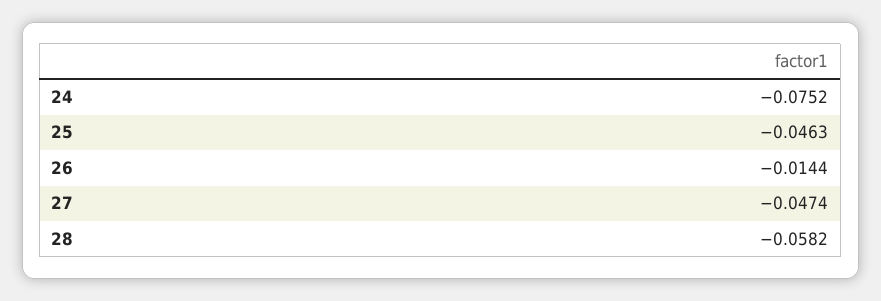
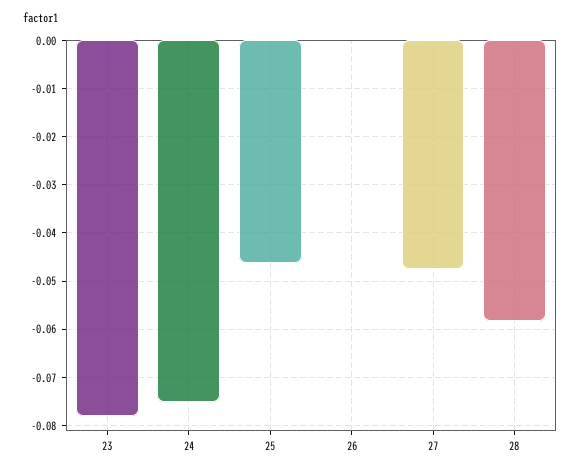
  {
    "24": -0.0752,
    "25": -0.0463,
-   "26": -0.0144,
+   "26": 0,
    "27": -0.0474,
-   "28": -0.0582
+   "28": -0.0582,
+   "23": -0.078
  }

